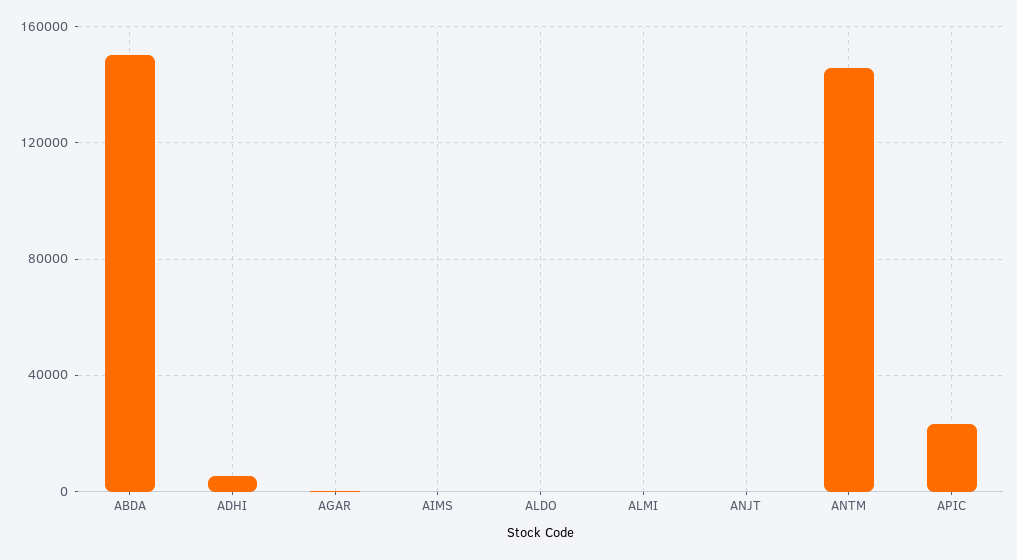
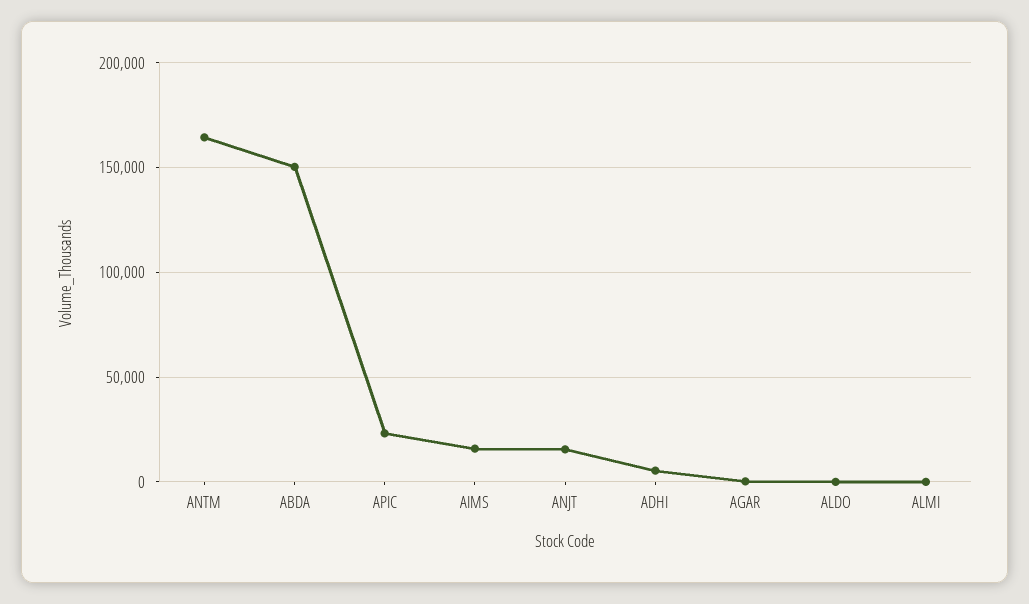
  {
    "ABDA": 150000,
    "ADHI": 5000,
    "AGAR": 0,
-   "AIMS": 0,
+   "AIMS": 15000,
    "ALDO": 0,
    "ALMI": 0,
-   "ANJT": 0,
+   "ANJT": 15000,
-   "ANTM": 145000,
+   "ANTM": 165000,
    "APIC": 25000
  }

